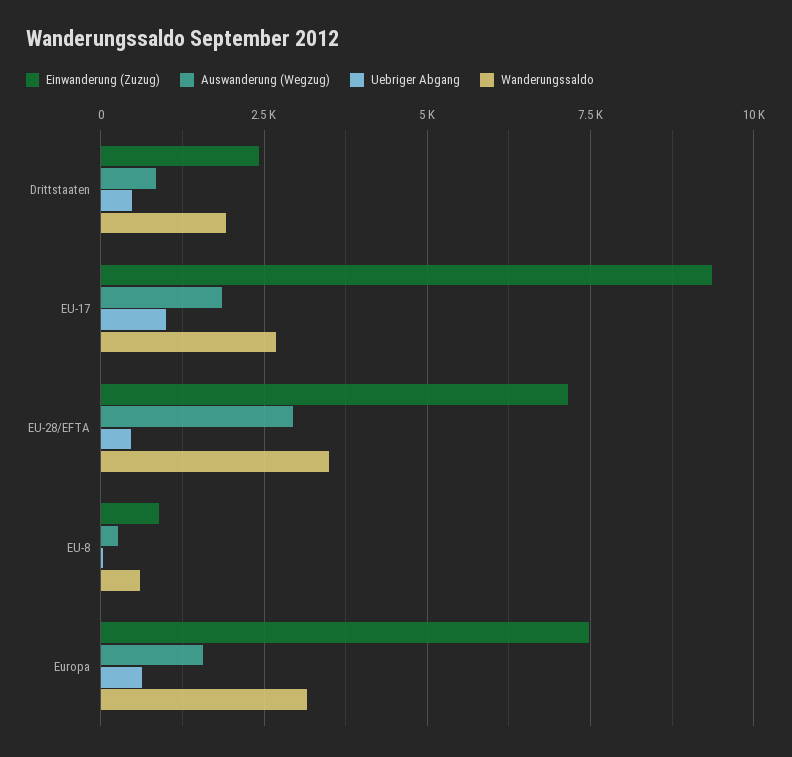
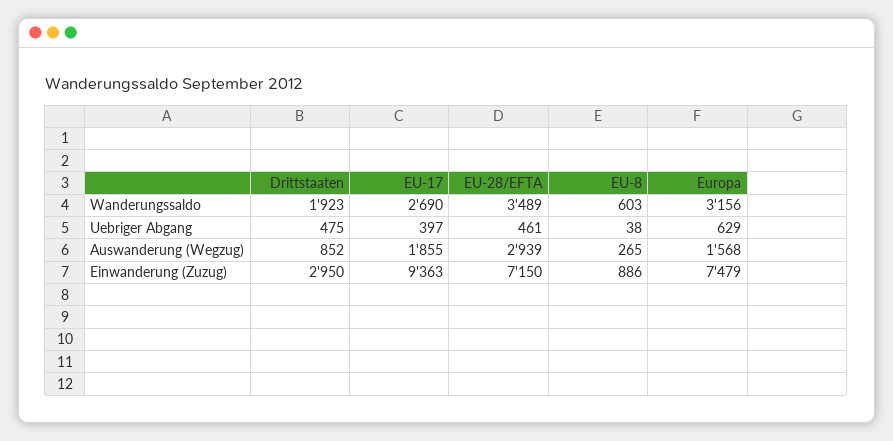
  {
    "Einwanderung (Zuzug)": {
-     "Drittstaaten": 2500,
+     "Drittstaaten": 2950,
      "EU-17": 9363,
      "EU-28/EFTA": 7150,
      "EU-8": 886,
      "Europa": 7479
    },
    "Auswanderung (Wegzug)": {
      "Drittstaaten": 852,
      "EU-17": 1855,
      "EU-28/EFTA": 2939,
      "EU-8": 265,
      "Europa": 1568
    },
    "Uebriger Abgang": {
      "Drittstaaten": 475,
-     "EU-17": 1000,
+     "EU-17": 397,
      "EU-28/EFTA": 461,
      "EU-8": 38,
      "Europa": 629
    },
    "Wanderungssaldo": {
      "Drittstaaten": 1923,
      "EU-17": 2690,
      "EU-28/EFTA": 3489,
      "EU-8": 603,
      "Europa": 3156
    }
  }

